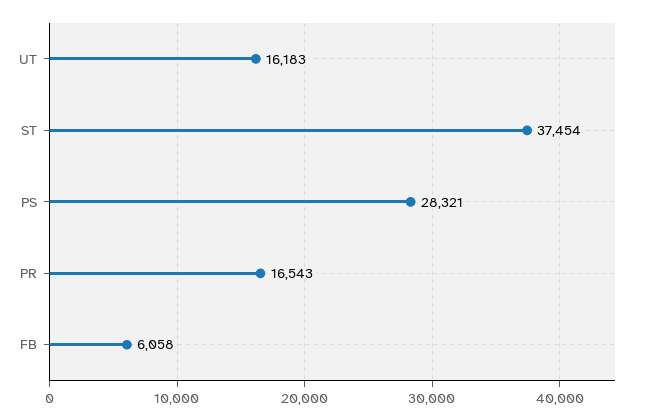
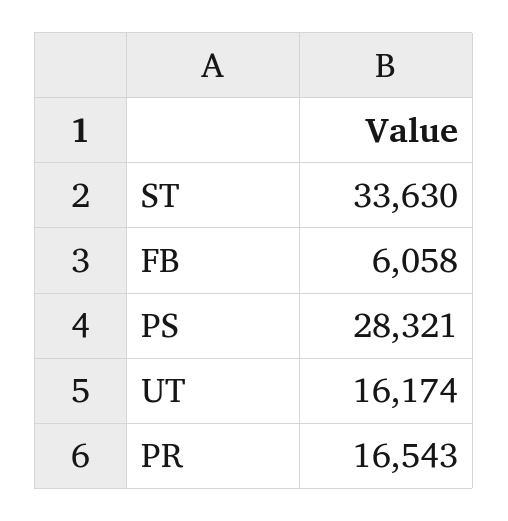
  {
-   "UT": 16183,
+   "UT": 16174,
-   "ST": 37454,
+   "ST": 33630,
    "PS": 28321,
    "PR": 16543,
    "FB": 6058
  }

